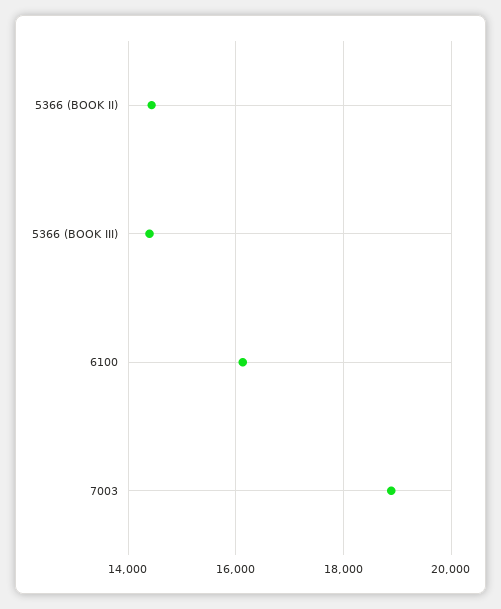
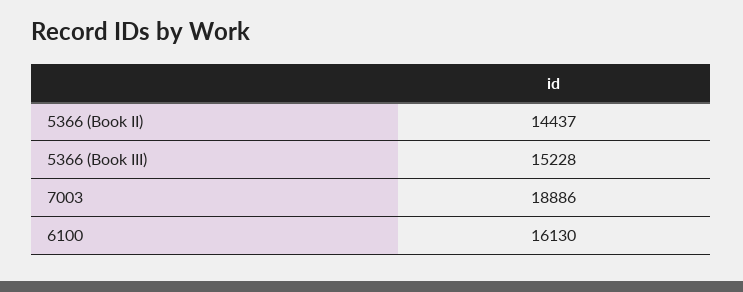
  {
    "5366 (BOOK II)": 14437,
-   "5366 (BOOK III)": 14400,
+   "5366 (BOOK III)": 15228,
    "6100": 16130,
    "7003": 18886
  }

